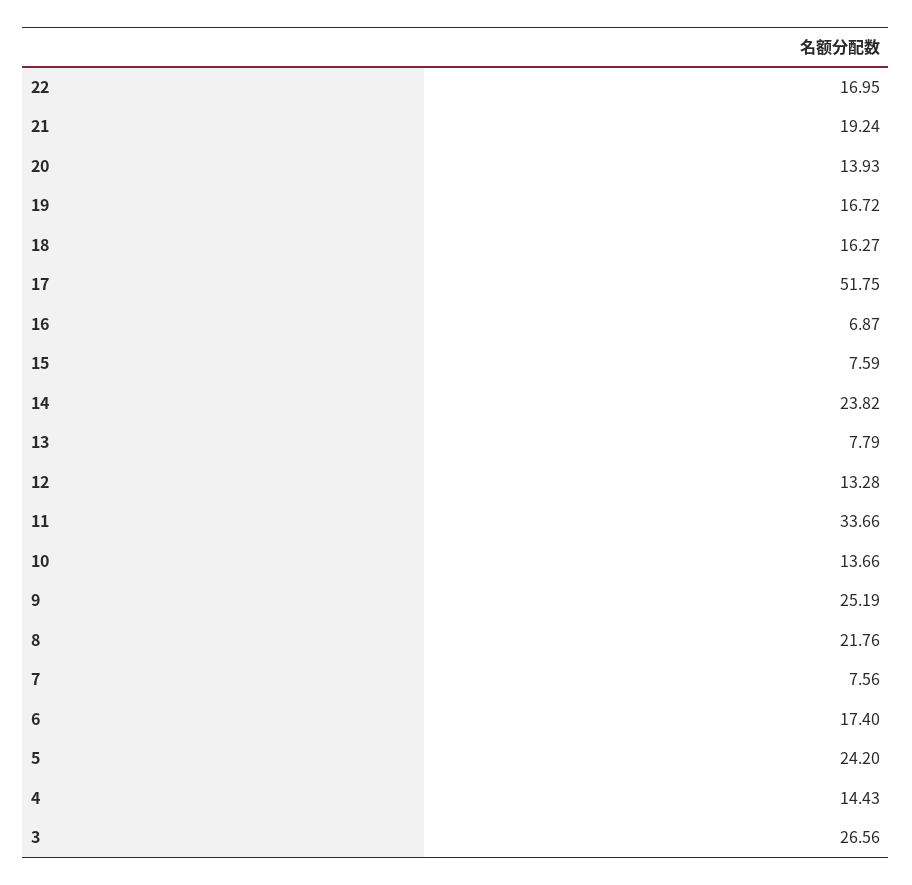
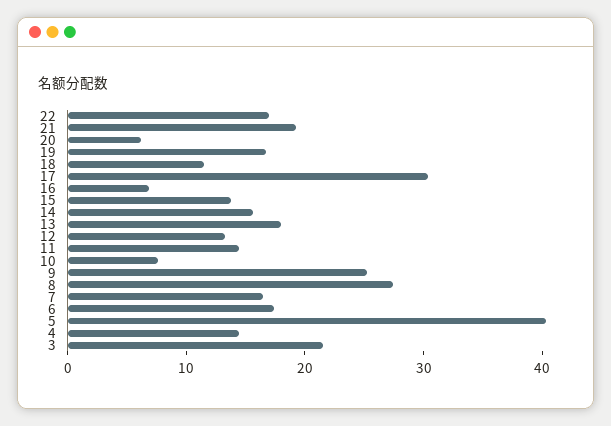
  {
    "22": 16.95,
    "21": 19.24,
-   "20": 13.93,
+   "20": 6,
    "19": 16.72,
-   "18": 16.27,
+   "18": 12,
-   "17": 51.75,
+   "17": 30,
    "16": 6.87,
-   "15": 7.59,
+   "15": 14,
-   "14": 23.82,
+   "14": 16,
-   "13": 7.79,
+   "13": 18,
    "12": 13.28,
-   "11": 33.66,
+   "11": 14,
-   "10": 13.66,
+   "10": 8,
    "9": 25.19,
-   "8": 21.76,
+   "8": 28,
-   "7": 7.56,
+   "7": 16,
    "6": 17.4,
-   "5": 24.2,
+   "5": 40,
    "4": 14.43,
-   "3": 26.56
+   "3": 22
  }

